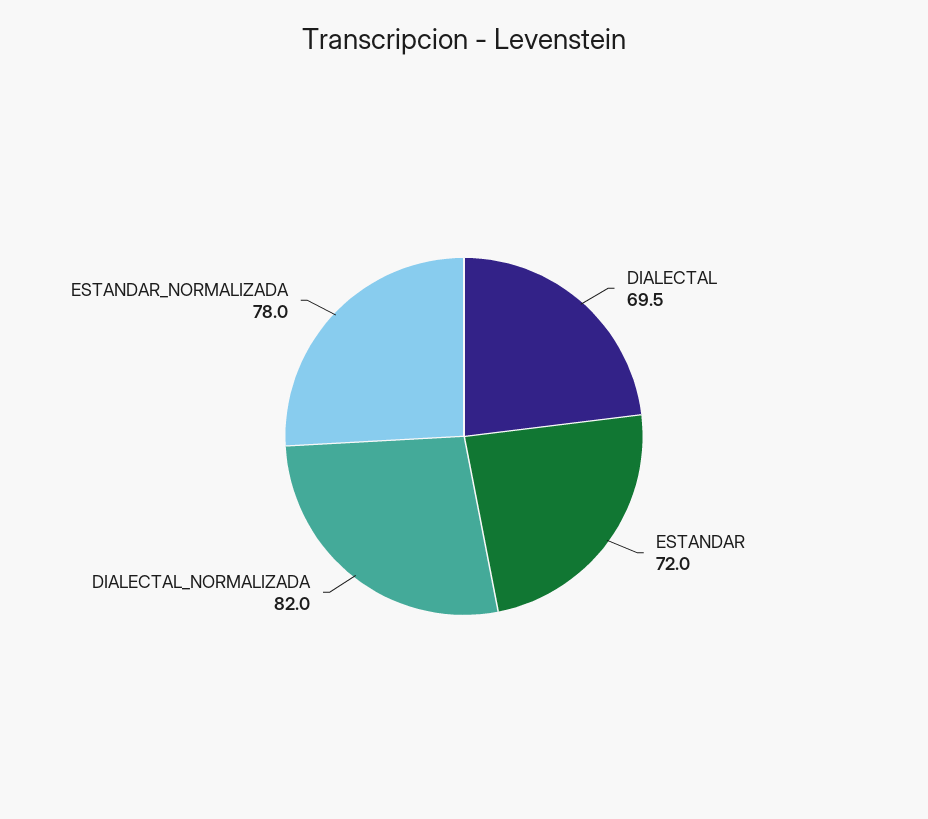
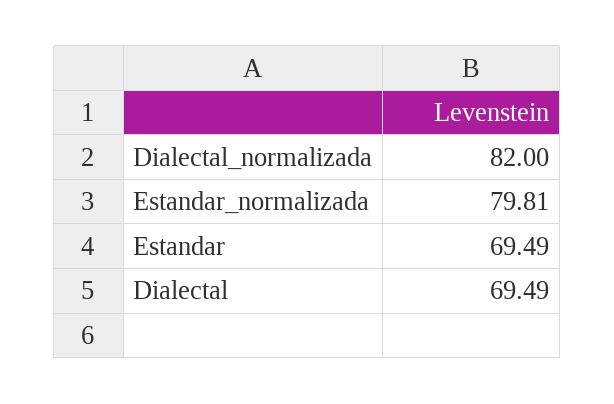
  {
    "DIALECTAL": 69.49,
-   "ESTANDAR": 72,
+   "ESTANDAR": 69.49,
    "DIALECTAL_NORMALIZADA": 82,
-   "ESTANDAR_NORMALIZADA": 78
+   "ESTANDAR_NORMALIZADA": 79.81
  }

